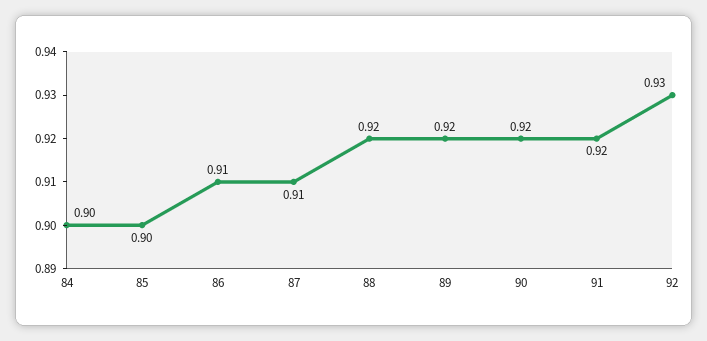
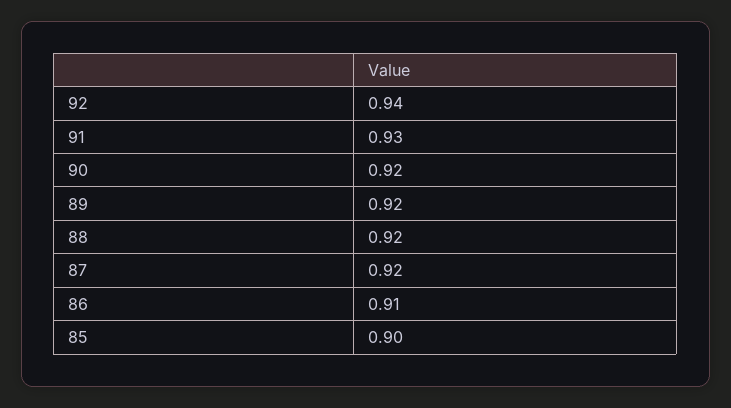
  {
-   "84": 0.9,
    "85": 0.9,
    "86": 0.91,
-   "87": 0.91,
+   "87": 0.92,
    "88": 0.92,
    "89": 0.92,
    "90": 0.92,
-   "91": 0.92,
+   "91": 0.93,
-   "92": 0.93
+   "92": 0.94
  }

